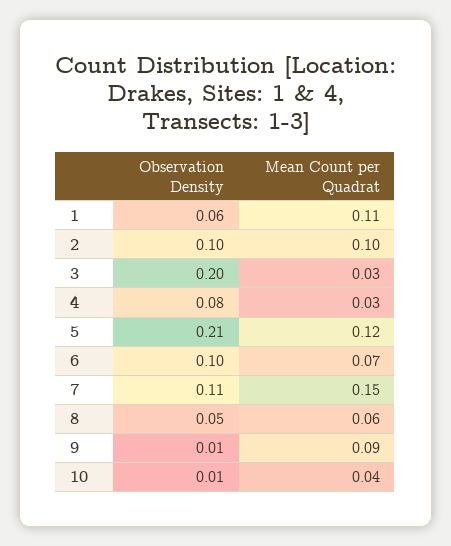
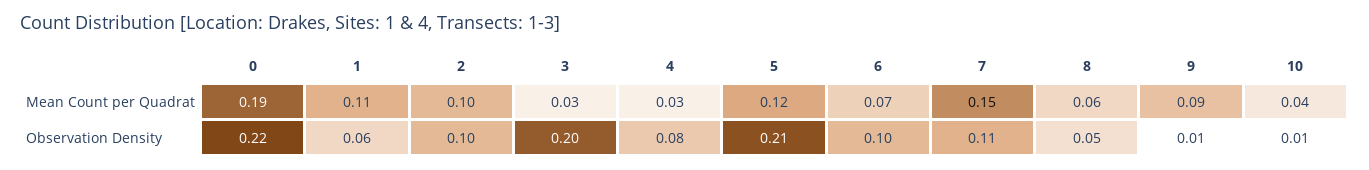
  {
    "Observation Density": {
      "1": 0.06,
      "2": 0.1,
      "3": 0.2,
      "4": 0.08,
      "5": 0.21,
      "6": 0.1,
      "7": 0.11,
      "8": 0.05,
      "9": 0.01,
-     "10": 0.01
+     "10": 0.01,
+     "0": 0.22
    },
    "Mean Count per Quadrat": {
      "1": 0.11,
      "2": 0.1,
      "3": 0.03,
      "4": 0.03,
      "5": 0.12,
      "6": 0.07,
      "7": 0.15,
      "8": 0.06,
      "9": 0.09,
-     "10": 0.04
+     "10": 0.04,
+     "0": 0.19
    }
  }

